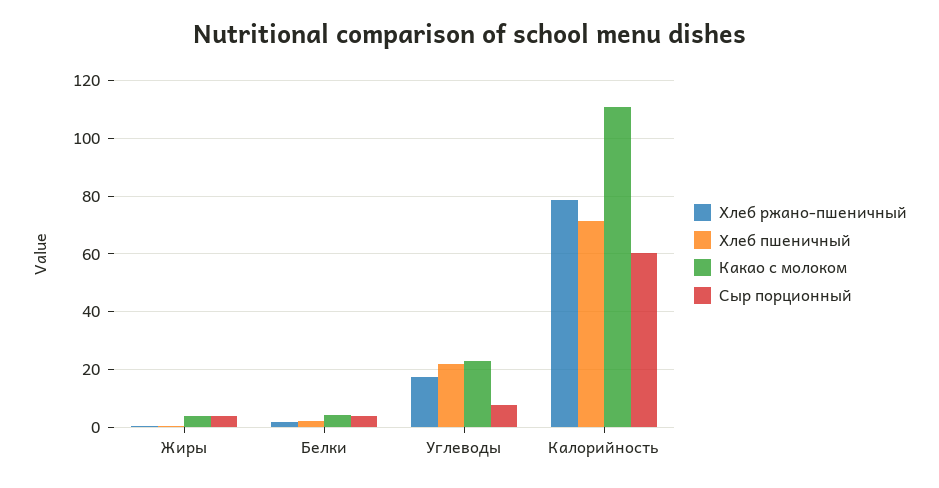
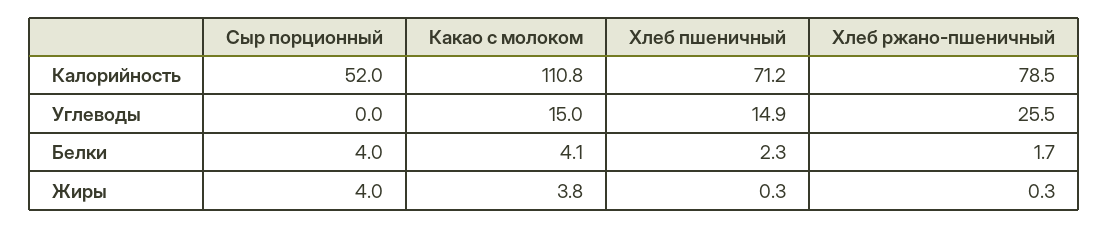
  {
    "Хлеб ржано-пшеничный": {
      "Жиры": 0.3,
      "Белки": 1.7,
-     "Углеводы": 17.5,
+     "Углеводы": 25.5,
      "Калорийность": 78.5
    },
    "Хлеб пшеничный": {
      "Жиры": 0.3,
      "Белки": 2.3,
-     "Углеводы": 22.5,
+     "Углеводы": 14.9,
      "Калорийность": 71.2
    },
    "Какао с молоком": {
      "Жиры": 3.8,
      "Белки": 4.1,
-     "Углеводы": 22.5,
+     "Углеводы": 15,
      "Калорийность": 110.8
    },
    "Сыр порционный": {
      "Жиры": 4,
      "Белки": 4,
-     "Углеводы": 7.5,
+     "Углеводы": 0,
-     "Калорийность": 60
+     "Калорийность": 52
    }
  }

